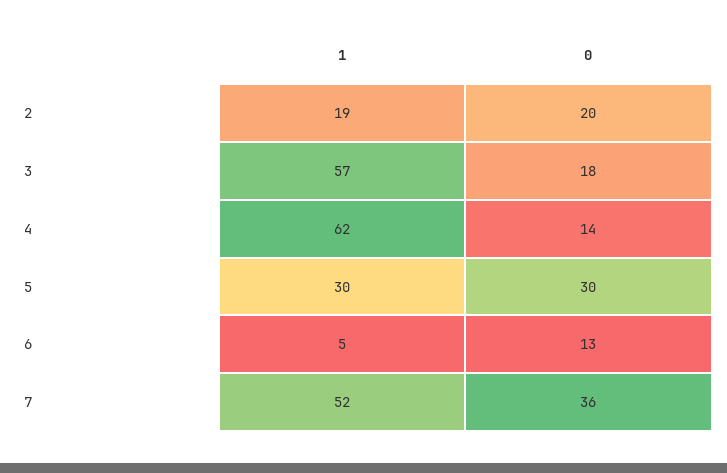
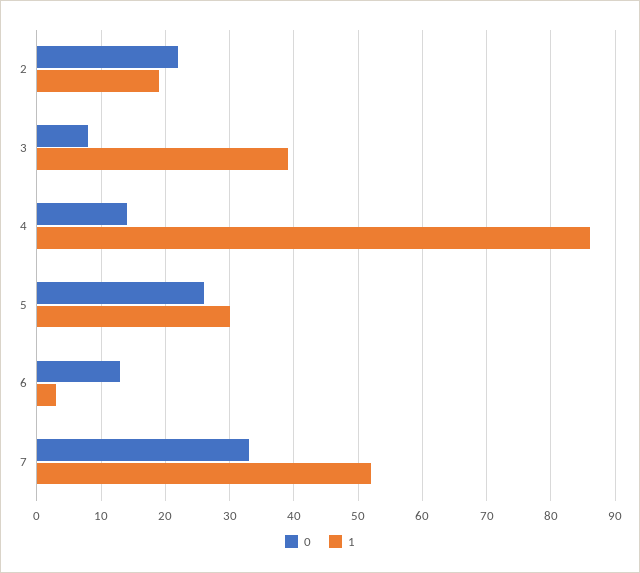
  {
    "1": {
      "2": 19,
-     "3": 57,
+     "3": 39,
-     "4": 62,
+     "4": 86,
      "5": 30,
-     "6": 5,
+     "6": 3,
      "7": 52
    },
    "0": {
-     "2": 20,
+     "2": 22,
-     "3": 18,
+     "3": 8,
      "4": 14,
-     "5": 30,
+     "5": 26,
      "6": 13,
-     "7": 36
+     "7": 33
    }
  }

